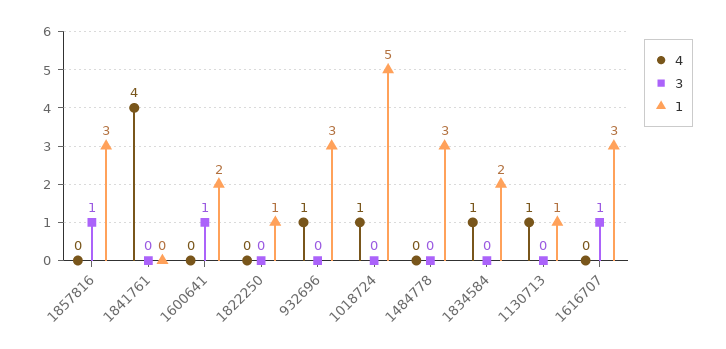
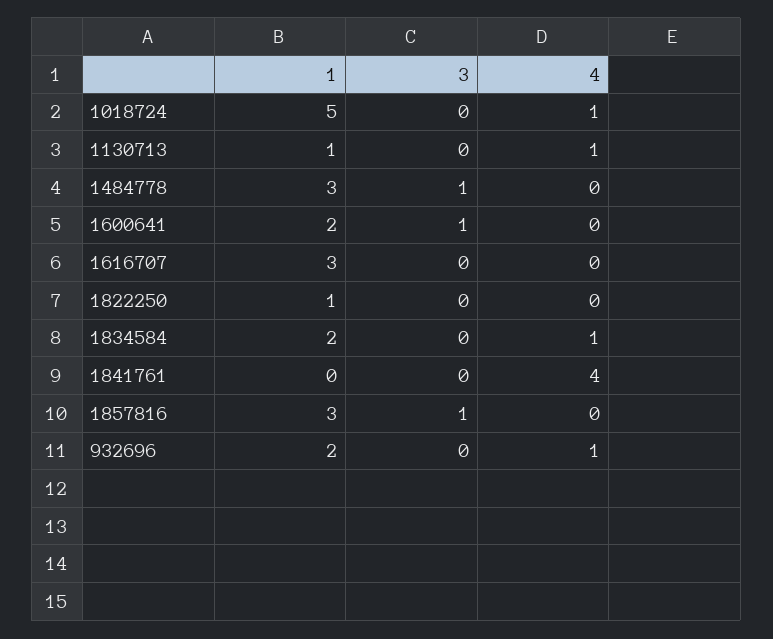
  {
    "4": {
      "1857816": 0,
      "1841761": 4,
      "1600641": 0,
      "1822250": 0,
      "932696": 1,
      "1018724": 1,
      "1484778": 0,
      "1834584": 1,
      "1130713": 1,
      "1616707": 0
    },
    "3": {
      "1857816": 1,
      "1841761": 0,
      "1600641": 1,
      "1822250": 0,
      "932696": 0,
      "1018724": 0,
-     "1484778": 0,
+     "1484778": 1,
      "1834584": 0,
      "1130713": 0,
-     "1616707": 1
+     "1616707": 0
    },
    "1": {
      "1857816": 3,
      "1841761": 0,
      "1600641": 2,
      "1822250": 1,
-     "932696": 3,
+     "932696": 2,
      "1018724": 5,
      "1484778": 3,
      "1834584": 2,
      "1130713": 1,
      "1616707": 3
    }
  }

